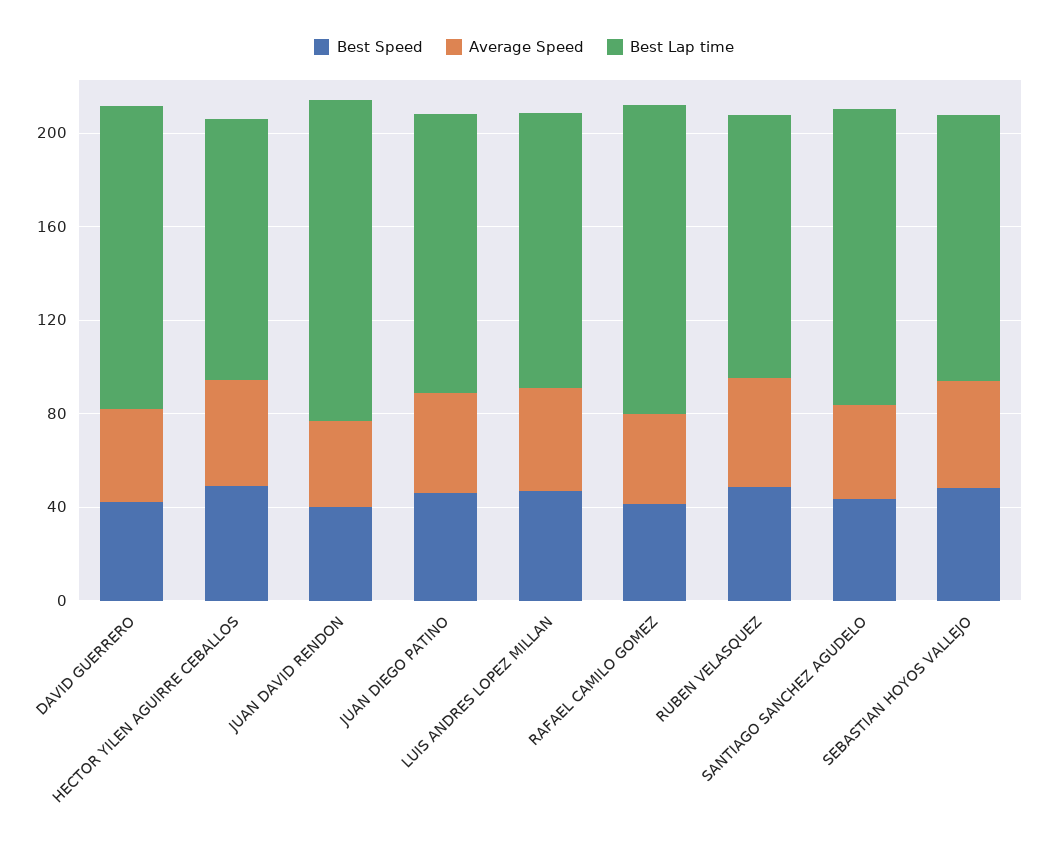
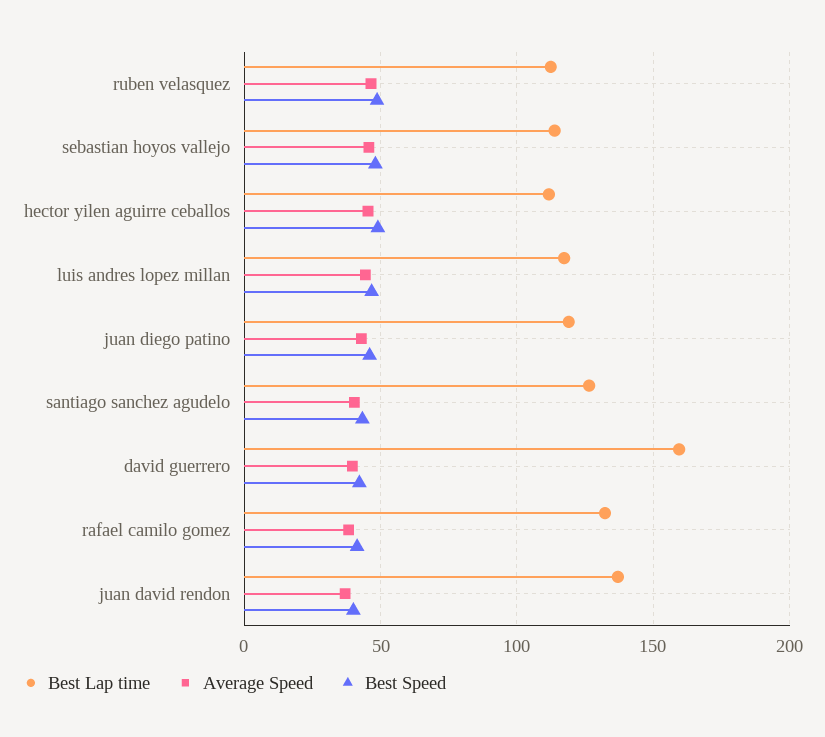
  {
    "Best Speed": {
      "DAVID GUERRERO": 40,
      "HECTOR YILEN AGUIRRE CEBALLOS": 50,
      "JUAN DAVID RENDON": 40,
      "JUAN DIEGO PATINO": 45,
      "LUIS ANDRES LOPEZ MILLAN": 45,
      "RAFAEL CAMILO GOMEZ": 40,
      "RUBEN VELASQUEZ": 50,
      "SANTIAGO SANCHEZ AGUDELO": 45,
      "SEBASTIAN HOYOS VALLEJO": 50
    },
    "Average Speed": {
      "DAVID GUERRERO": 40,
      "HECTOR YILEN AGUIRRE CEBALLOS": 45,
      "JUAN DAVID RENDON": 35,
      "JUAN DIEGO PATINO": 45,
      "LUIS ANDRES LOPEZ MILLAN": 45,
      "RAFAEL CAMILO GOMEZ": 40,
      "RUBEN VELASQUEZ": 45,
      "SANTIAGO SANCHEZ AGUDELO": 40,
      "SEBASTIAN HOYOS VALLEJO": 45
    },
    "Best Lap time": {
-     "DAVID GUERRERO": 130,
+     "DAVID GUERRERO": 160,
      "HECTOR YILEN AGUIRRE CEBALLOS": 110,
      "JUAN DAVID RENDON": 135,
      "JUAN DIEGO PATINO": 120,
      "LUIS ANDRES LOPEZ MILLAN": 115,
      "RAFAEL CAMILO GOMEZ": 130,
      "RUBEN VELASQUEZ": 110,
      "SANTIAGO SANCHEZ AGUDELO": 125,
      "SEBASTIAN HOYOS VALLEJO": 115
    }
  }

